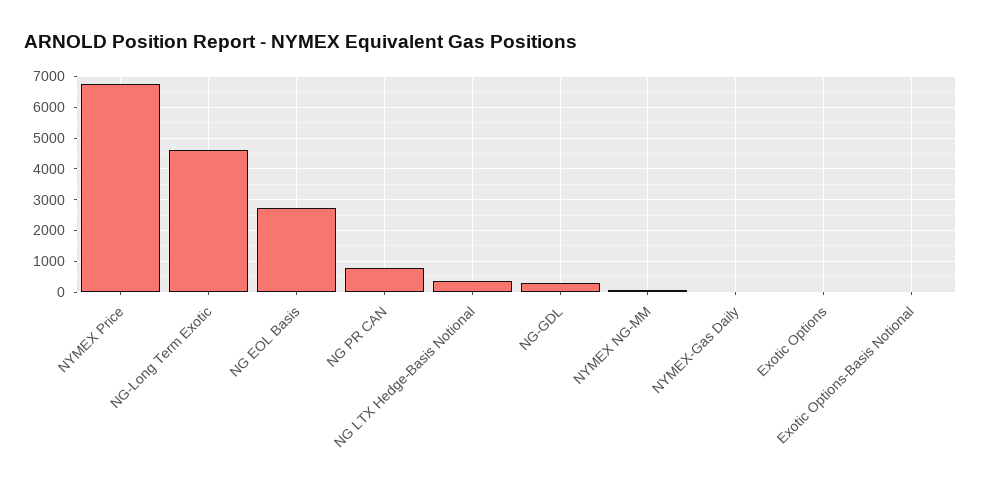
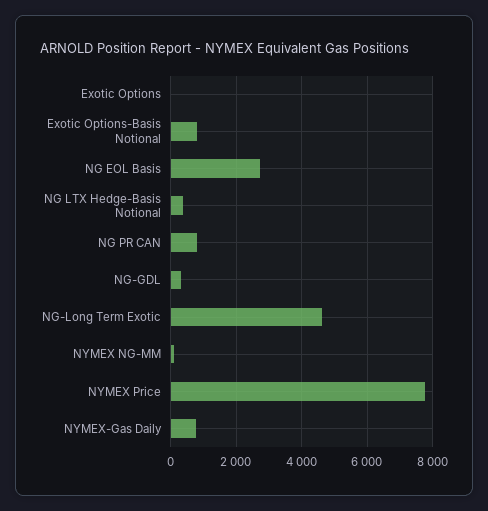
  {
-   "NYMEX Price": 6800,
+   "NYMEX Price": 7800,
    "NG-Long Term Exotic": 4600,
    "NG EOL Basis": 2800,
    "NG PR CAN": 800,
    "NG LTX Hedge-Basis Notional": 400,
    "NG-GDL": 400,
    "NYMEX NG-MM": 0,
-   "NYMEX-Gas Daily": 0,
+   "NYMEX-Gas Daily": 800,
    "Exotic Options": 0,
-   "Exotic Options-Basis Notional": 0
+   "Exotic Options-Basis Notional": 800
  }

